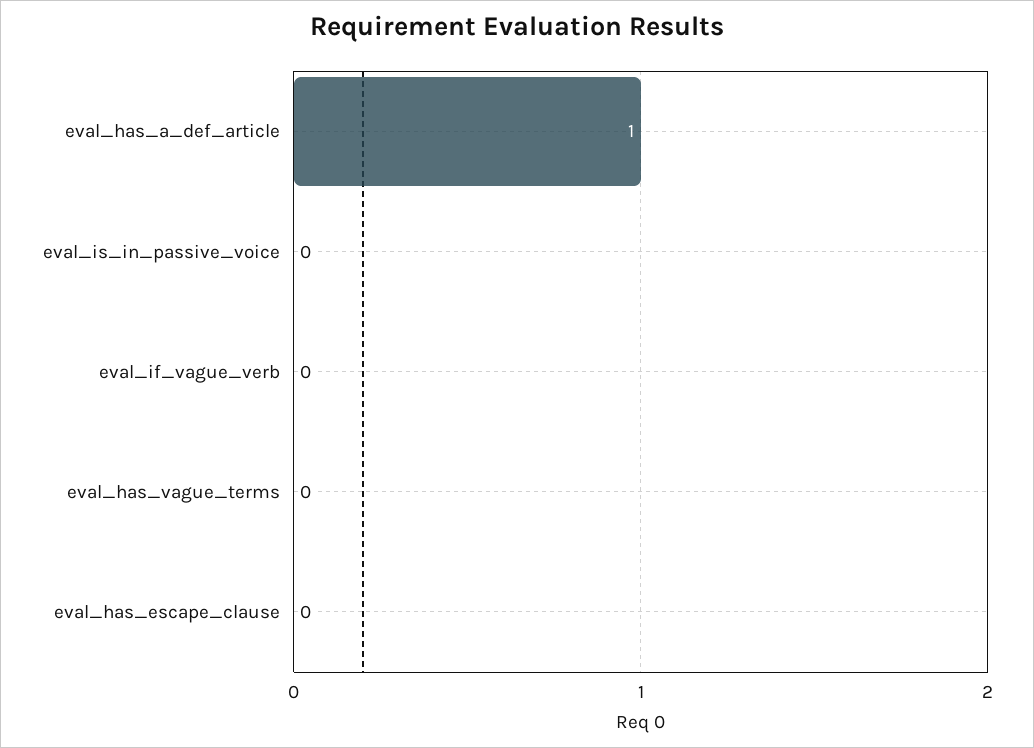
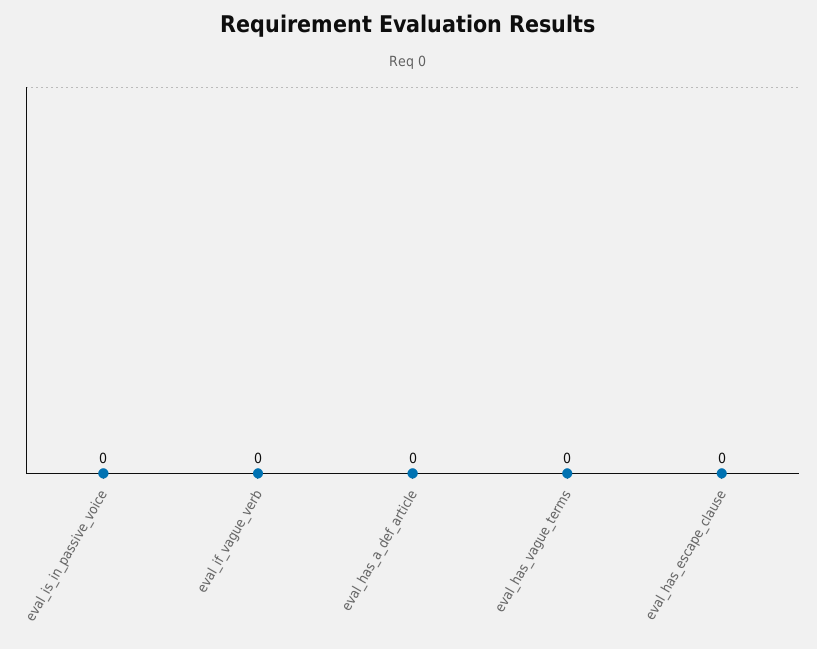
  {
-   "eval_has_a_def_article": 1,
+   "eval_has_a_def_article": 0,
    "eval_is_in_passive_voice": 0,
    "eval_if_vague_verb": 0,
    "eval_has_vague_terms": 0,
    "eval_has_escape_clause": 0
  }

